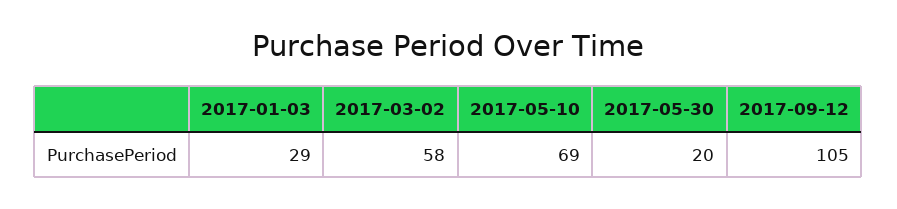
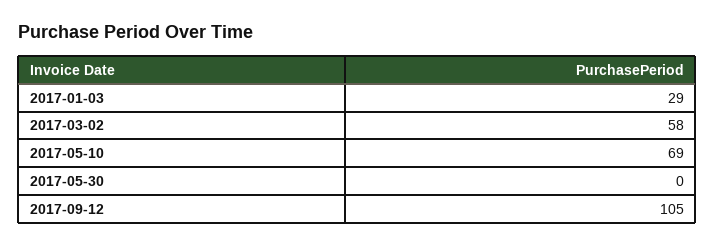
  {
    "2017-01-03": 29,
    "2017-03-02": 58,
    "2017-05-10": 69,
-   "2017-05-30": 20,
+   "2017-05-30": 0,
    "2017-09-12": 105
  }

